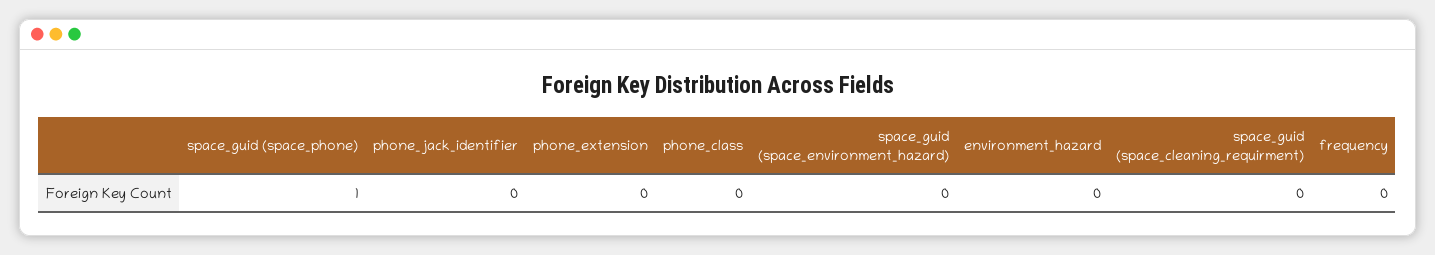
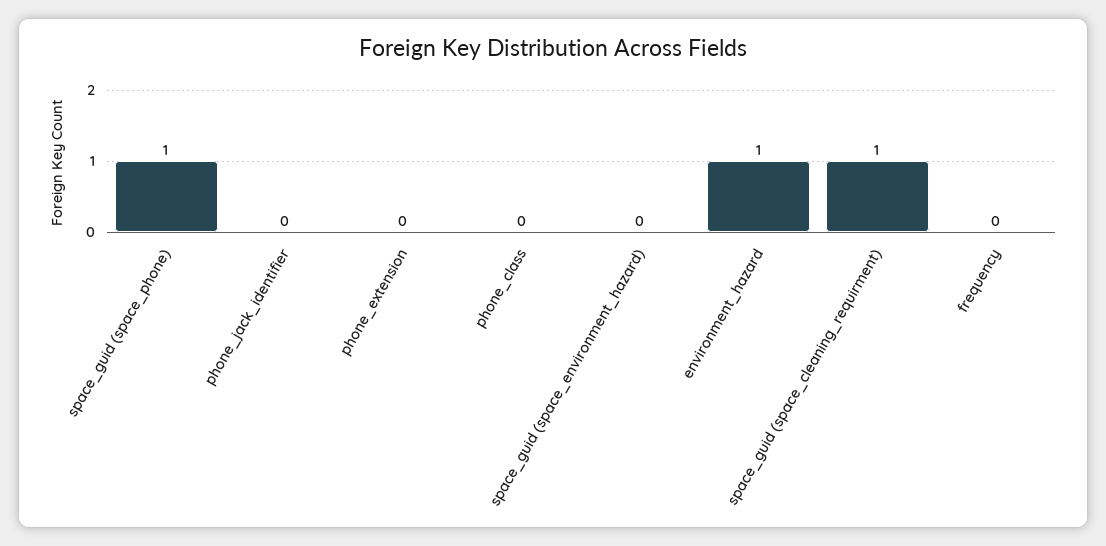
  {
    "space_guid (space_phone)": 1,
    "phone_jack_identifier": 0,
    "phone_extension": 0,
    "phone_class": 0,
    "space_guid (space_environment_hazard)": 0,
-   "environment_hazard": 0,
+   "environment_hazard": 1,
-   "space_guid (space_cleaning_requirment)": 0,
+   "space_guid (space_cleaning_requirment)": 1,
    "frequency": 0
  }

